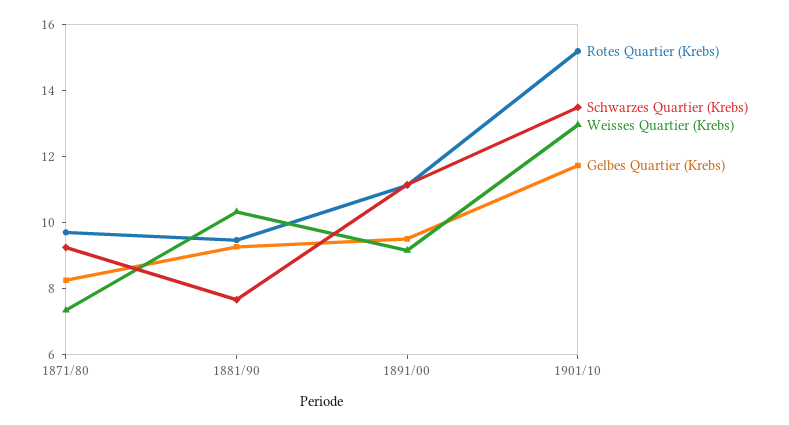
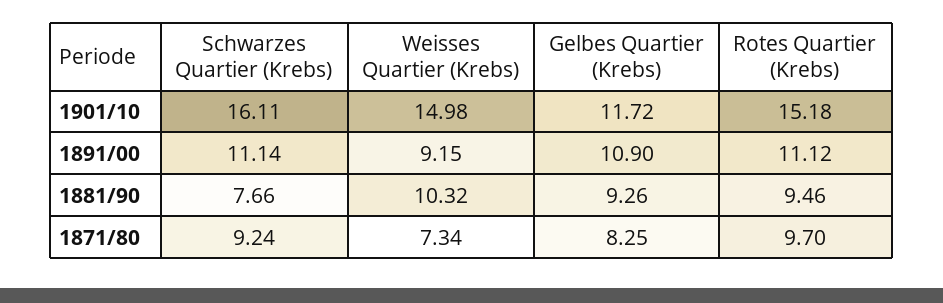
  {
    "Rotes Quartier (Krebs)": {
      "1871/80": 9.7,
      "1881/90": 9.46,
      "1891/00": 11.12,
      "1901/10": 15.18
    },
    "Schwarzes Quartier (Krebs)": {
      "1871/80": 9.24,
      "1881/90": 7.66,
      "1891/00": 11.14,
-     "1901/10": 13.5
+     "1901/10": 16.11
    },
    "Weisses Quartier (Krebs)": {
      "1871/80": 7.34,
      "1881/90": 10.32,
      "1891/00": 9.15,
-     "1901/10": 13
+     "1901/10": 14.98
    },
    "Gelbes Quartier (Krebs)": {
      "1871/80": 8.25,
      "1881/90": 9.26,
-     "1891/00": 9.5,
+     "1891/00": 10.9,
      "1901/10": 11.72
    }
  }

